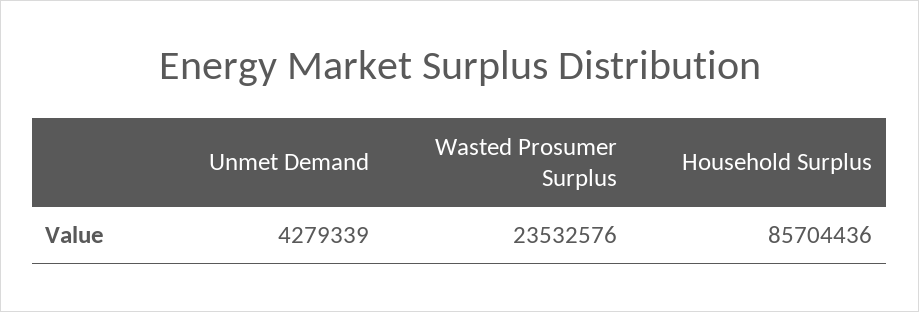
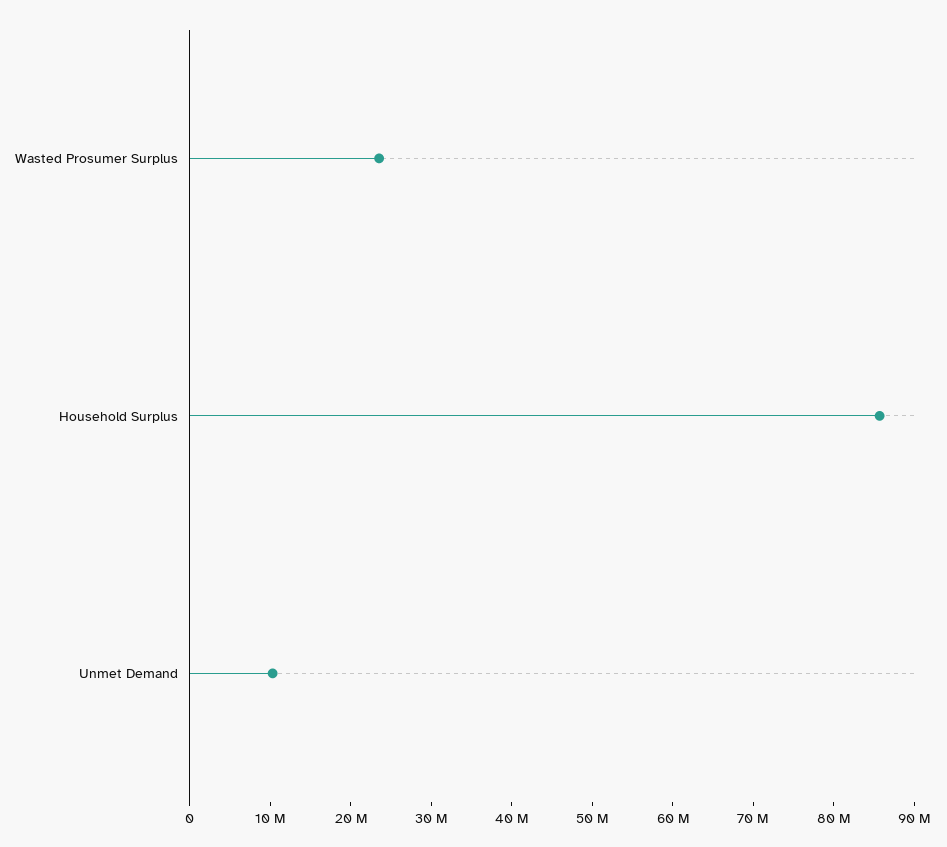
  {
-   "Unmet Demand": 4279339,
+   "Unmet Demand": 10000000,
    "Wasted Prosumer Surplus": 23532576,
    "Household Surplus": 85704436
  }

